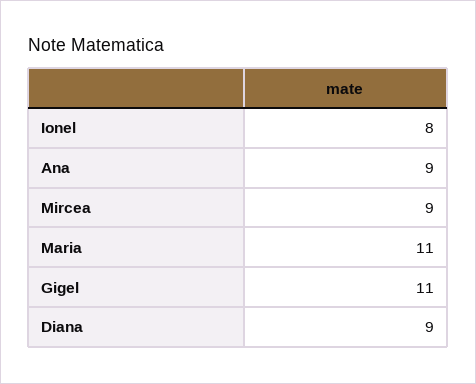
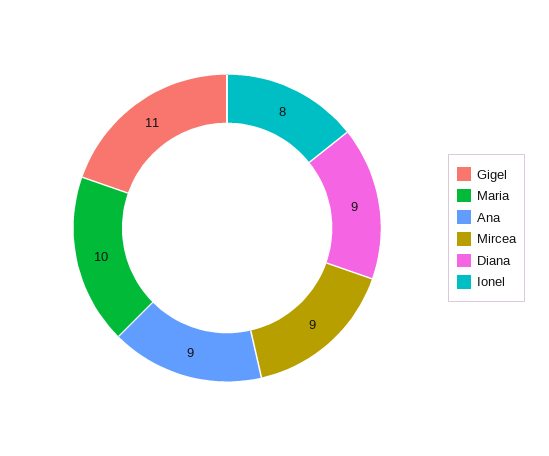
  {
    "Ionel": 8,
    "Ana": 9,
    "Mircea": 9,
-   "Maria": 11,
+   "Maria": 10,
    "Gigel": 11,
    "Diana": 9
  }

